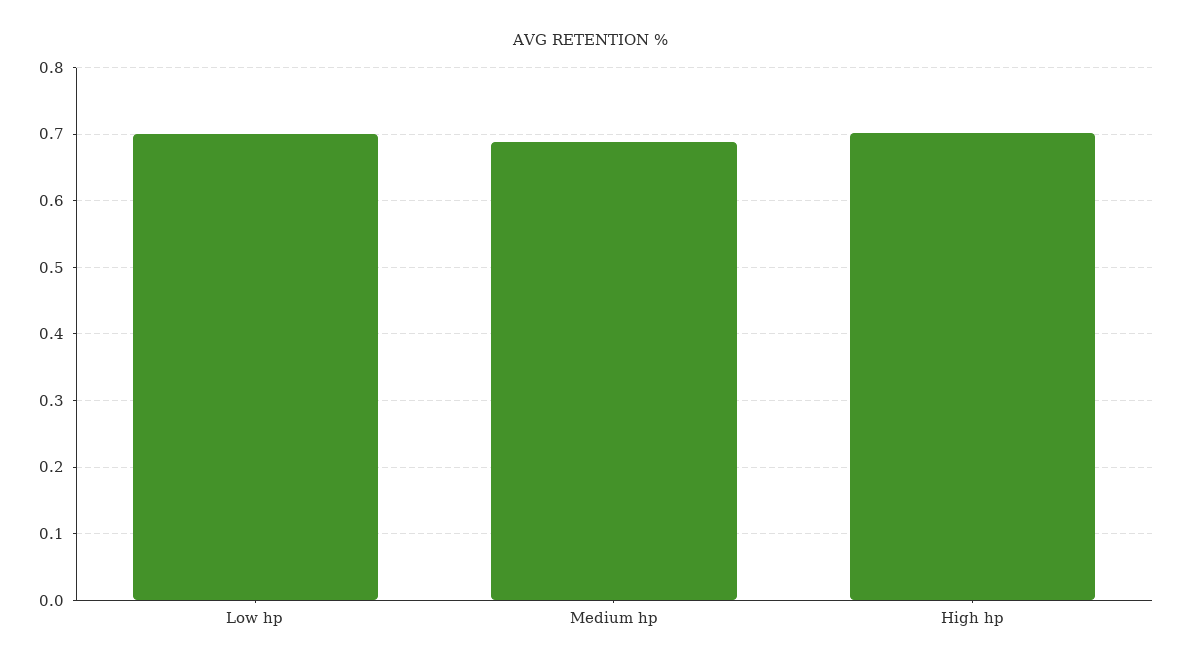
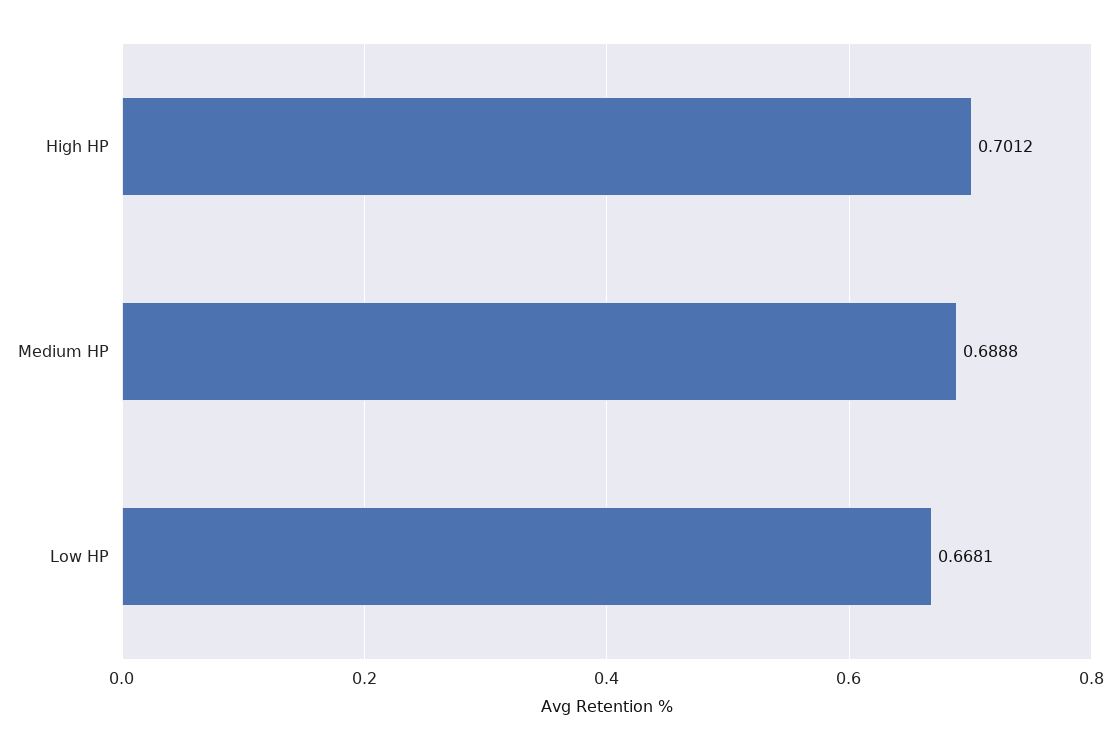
  {
-   "Low hp": 0.7,
+   "Low hp": 0.6681,
    "Medium hp": 0.6888,
    "High hp": 0.7012
  }

